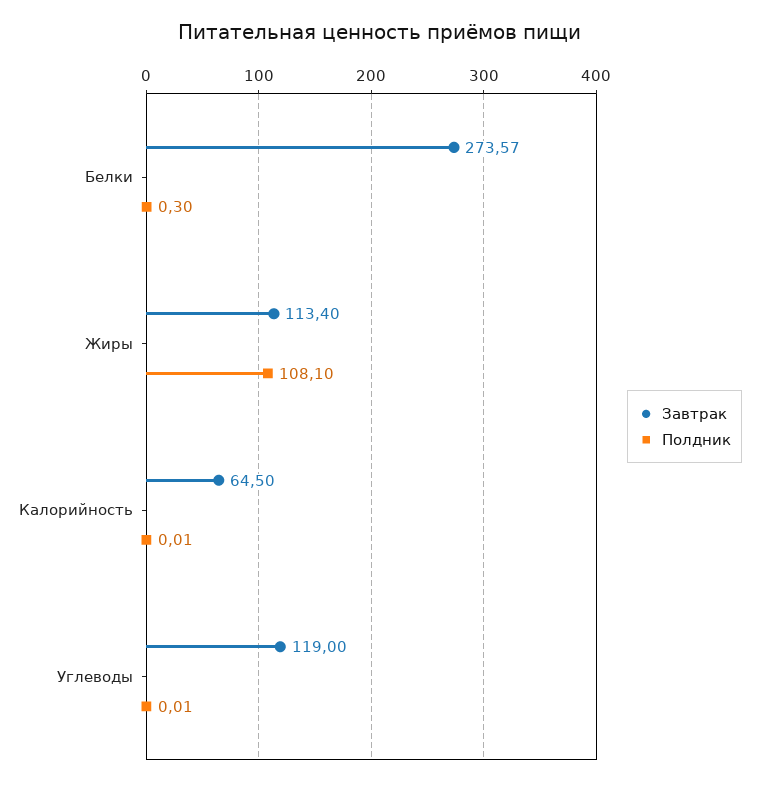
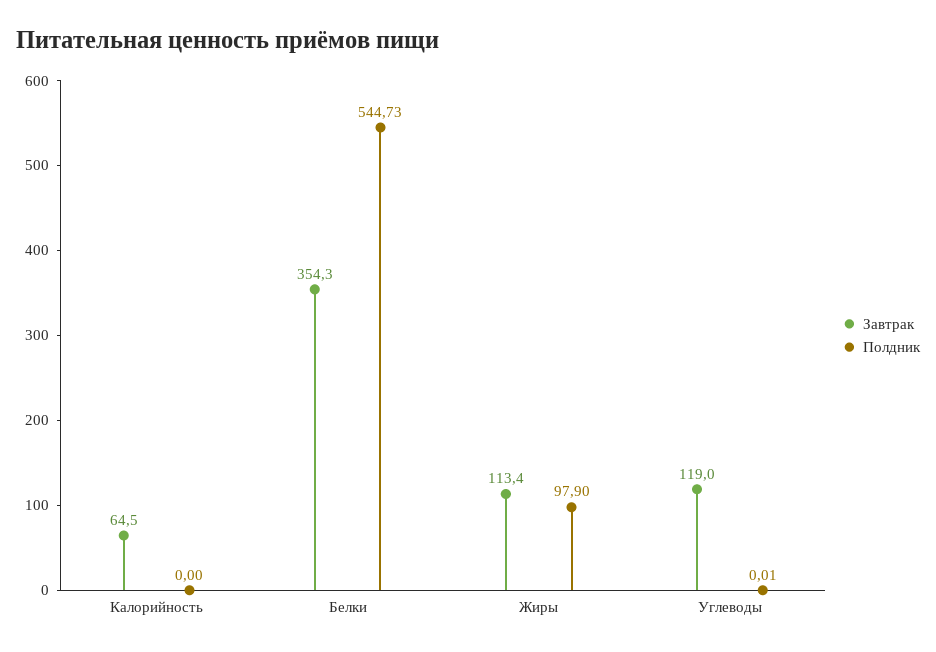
  {
    "Завтрак": {
-     "Белки": 273.57,
+     "Белки": 354.3,
      "Жиры": 113.4,
      "Калорийность": 64.5,
      "Углеводы": 119
    },
    "Полдник": {
-     "Белки": 0.3,
+     "Белки": 544.73,
-     "Жиры": 108.1,
+     "Жиры": 97.9,
-     "Калорийность": 0.01,
+     "Калорийность": 0,
      "Углеводы": 0.01
    }
  }

